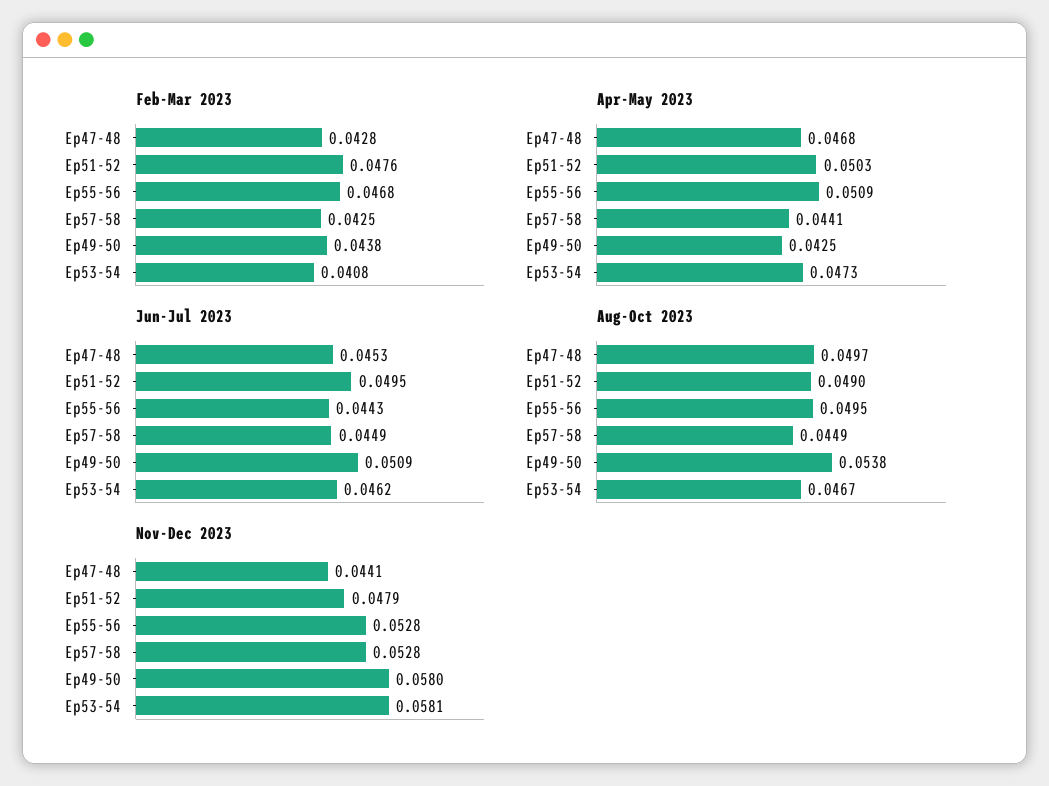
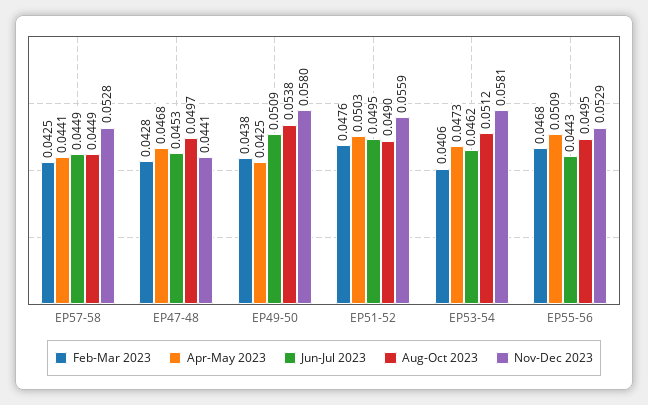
  {
    "Feb-Mar 2023": {
      "Ep47-48": 0.0428,
      "Ep51-52": 0.0476,
      "Ep55-56": 0.0468,
      "Ep57-58": 0.0425,
      "Ep49-50": 0.0438,
-     "Ep53-54": 0.0408
+     "Ep53-54": 0.0406
    },
    "Apr-May 2023": {
      "Ep47-48": 0.0468,
      "Ep51-52": 0.0503,
      "Ep55-56": 0.0509,
      "Ep57-58": 0.0441,
      "Ep49-50": 0.0425,
      "Ep53-54": 0.0473
    },
    "Jun-Jul 2023": {
      "Ep47-48": 0.0453,
      "Ep51-52": 0.0495,
      "Ep55-56": 0.0443,
      "Ep57-58": 0.0449,
      "Ep49-50": 0.0509,
      "Ep53-54": 0.0462
    },
    "Aug-Oct 2023": {
      "Ep47-48": 0.0497,
      "Ep51-52": 0.049,
      "Ep55-56": 0.0495,
      "Ep57-58": 0.0449,
      "Ep49-50": 0.0538,
-     "Ep53-54": 0.0467
+     "Ep53-54": 0.0512
    },
    "Nov-Dec 2023": {
      "Ep47-48": 0.0441,
-     "Ep51-52": 0.0479,
+     "Ep51-52": 0.0559,
-     "Ep55-56": 0.0528,
+     "Ep55-56": 0.0529,
      "Ep57-58": 0.0528,
      "Ep49-50": 0.058,
      "Ep53-54": 0.0581
    }
  }

